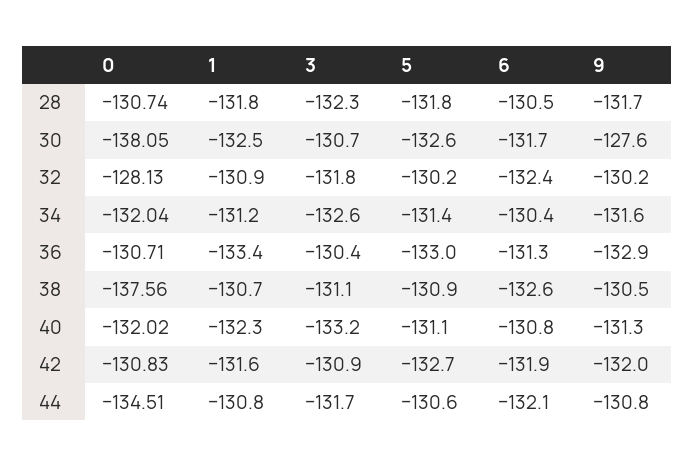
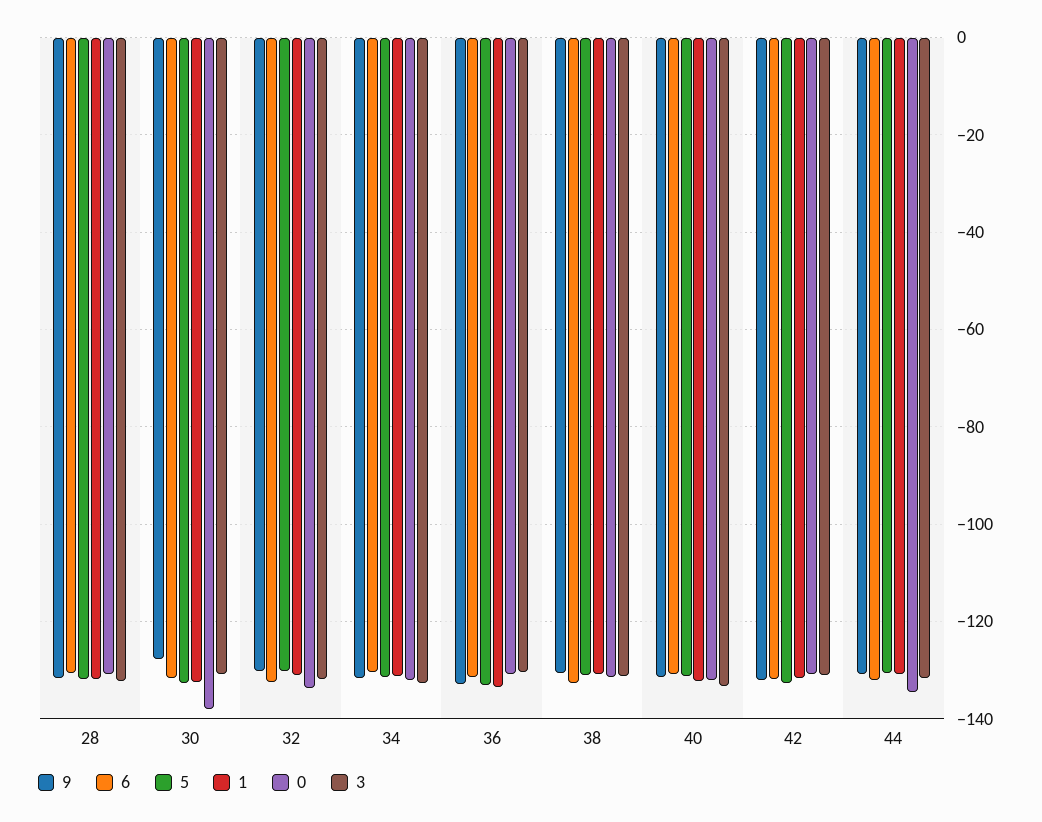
  {
    "0": {
      "28": -130.74,
      "30": -138.05,
-     "32": -128.13,
+     "32": -134,
      "34": -132.04,
      "36": -130.71,
-     "38": -137.56,
+     "38": -132,
      "40": -132.02,
      "42": -130.83,
      "44": -134.51
    },
    "1": {
      "28": -131.8,
      "30": -132.5,
      "32": -130.9,
      "34": -131.2,
      "36": -133.4,
      "38": -130.7,
      "40": -132.3,
      "42": -131.6,
      "44": -130.8
    },
    "3": {
      "28": -132.3,
      "30": -130.7,
      "32": -131.8,
      "34": -132.6,
      "36": -130.4,
      "38": -131.1,
      "40": -133.2,
      "42": -130.9,
      "44": -131.7
    },
    "5": {
      "28": -131.8,
      "30": -132.6,
      "32": -130.2,
      "34": -131.4,
      "36": -133,
      "38": -130.9,
      "40": -131.1,
      "42": -132.7,
      "44": -130.6
    },
    "6": {
      "28": -130.5,
      "30": -131.7,
      "32": -132.4,
      "34": -130.4,
      "36": -131.3,
      "38": -132.6,
      "40": -130.8,
      "42": -131.9,
      "44": -132.1
    },
    "9": {
      "28": -131.7,
      "30": -127.6,
      "32": -130.2,
      "34": -131.6,
      "36": -132.9,
      "38": -130.5,
      "40": -131.3,
      "42": -132,
      "44": -130.8
    }
  }

